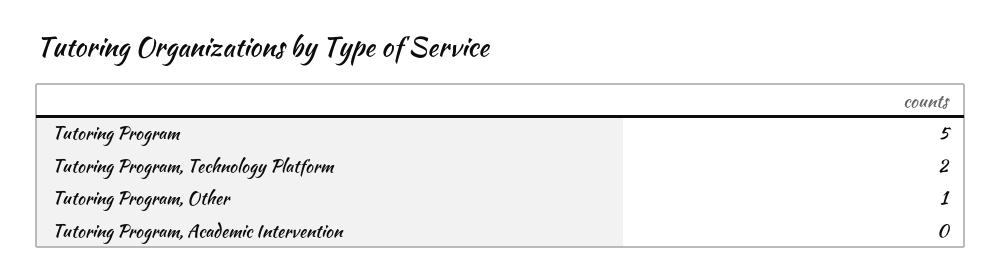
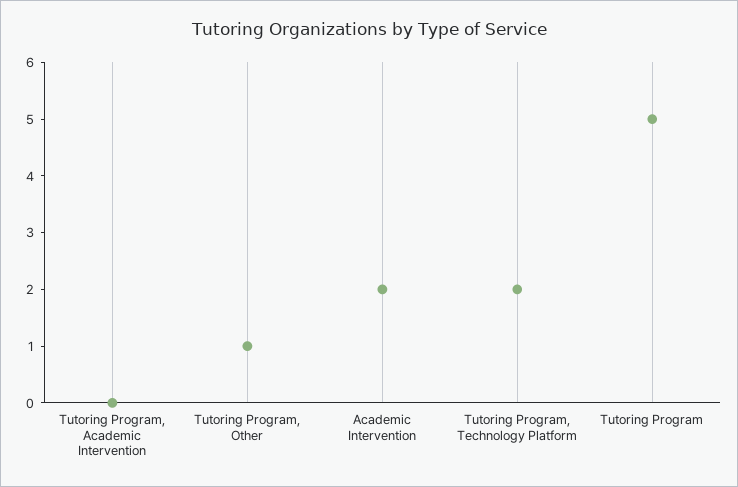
  {
    "Tutoring Program": 5,
    "Tutoring Program, Technology Platform": 2,
    "Tutoring Program, Other": 1,
-   "Tutoring Program, Academic Intervention": 0
+   "Tutoring Program, Academic Intervention": 0,
+   "Academic Intervention": 2
  }

